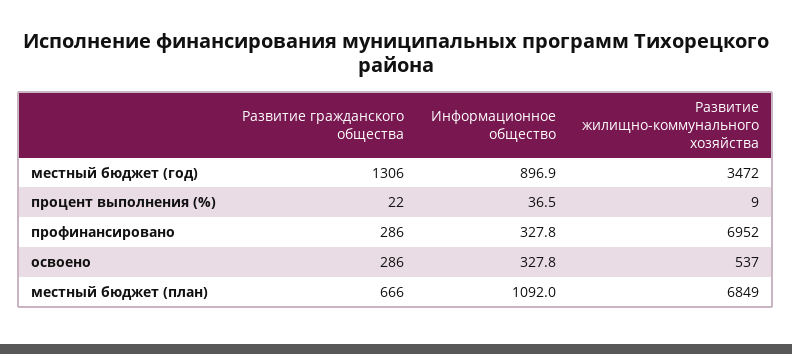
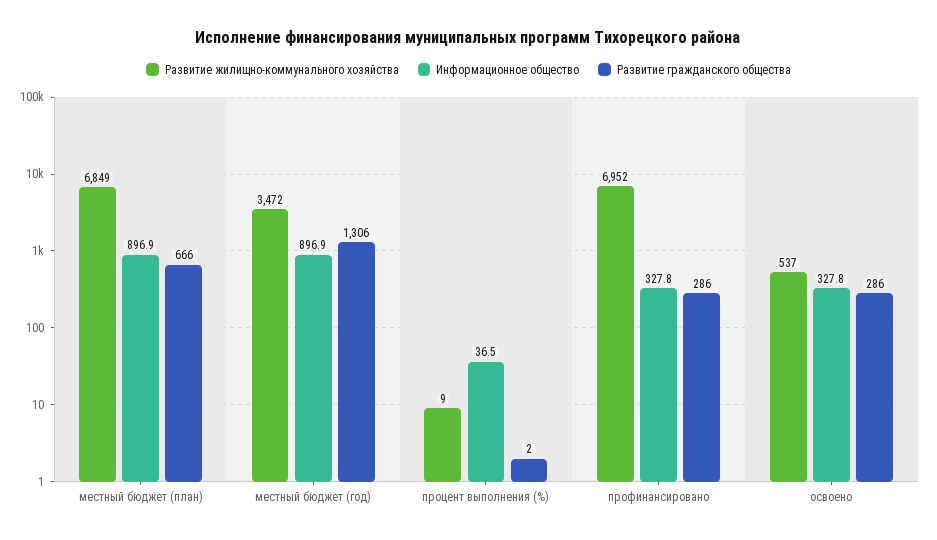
  {
    "Развитие гражданского общества": {
      "местный бюджет (год)": 1306,
-     "процент выполнения (%)": 22,
+     "процент выполнения (%)": 2,
      "профинансировано": 286,
      "освоено": 286,
      "местный бюджет (план)": 666
    },
    "Информационное общество": {
      "местный бюджет (год)": 896.9,
      "процент выполнения (%)": 36.5,
      "профинансировано": 327.8,
      "освоено": 327.8,
-     "местный бюджет (план)": 1092
+     "местный бюджет (план)": 896.9
    },
    "Развитие жилищно-коммунального хозяйства": {
      "местный бюджет (год)": 3472,
      "процент выполнения (%)": 9,
      "профинансировано": 6952,
      "освоено": 537,
      "местный бюджет (план)": 6849
    }
  }

